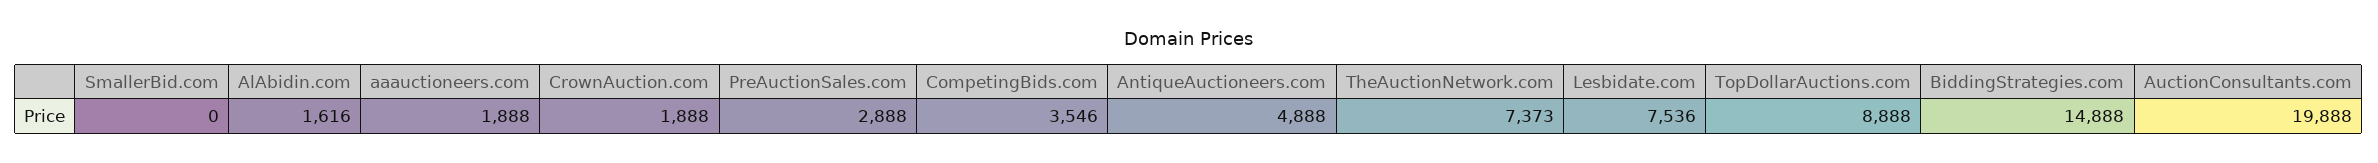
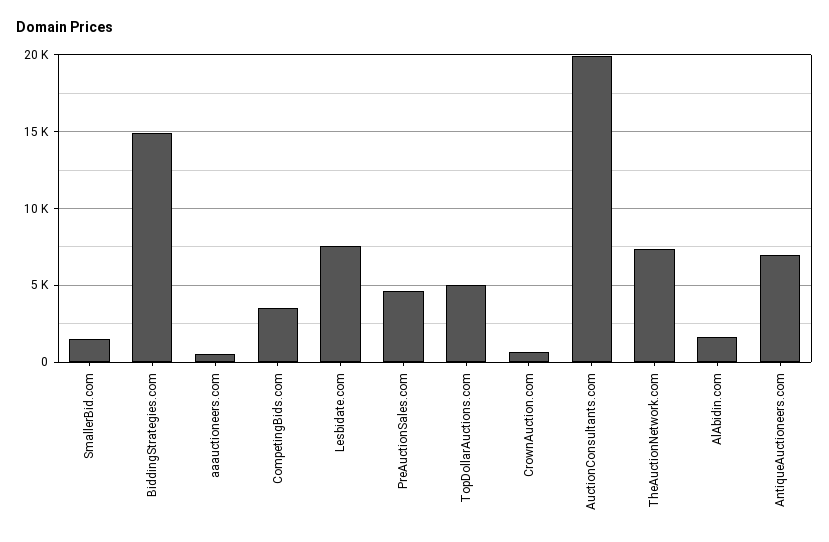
  {
-   "SmallerBid.com": 0,
+   "SmallerBid.com": 1500,
    "AlAbidin.com": 1616,
-   "aaauctioneers.com": 1888,
+   "aaauctioneers.com": 500,
-   "CrownAuction.com": 1888,
+   "CrownAuction.com": 500,
-   "PreAuctionSales.com": 2888,
+   "PreAuctionSales.com": 4500,
    "CompetingBids.com": 3546,
-   "AntiqueAuctioneers.com": 4888,
+   "AntiqueAuctioneers.com": 7000,
    "TheAuctionNetwork.com": 7373,
    "Lesbidate.com": 7536,
-   "TopDollarAuctions.com": 8888,
+   "TopDollarAuctions.com": 5000,
    "BiddingStrategies.com": 14888,
    "AuctionConsultants.com": 19888
  }

